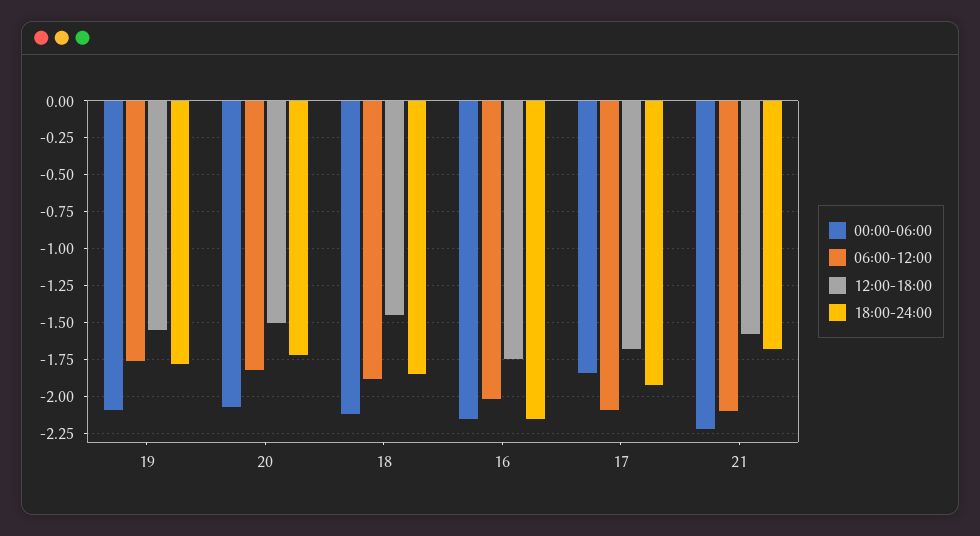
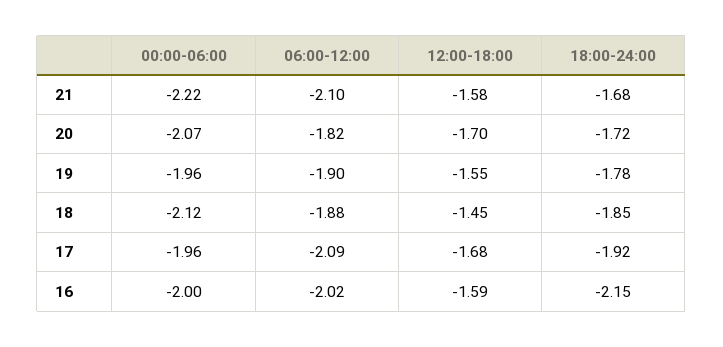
  {
    "00:00-06:00": {
-     "19": -2.1,
+     "19": -1.96,
      "20": -2.07,
      "18": -2.12,
-     "16": -2.15,
+     "16": -2,
-     "17": -1.85,
+     "17": -1.96,
      "21": -2.22
    },
    "06:00-12:00": {
-     "19": -1.75,
+     "19": -1.9,
      "20": -1.82,
      "18": -1.88,
      "16": -2.02,
      "17": -2.09,
      "21": -2.1
    },
    "12:00-18:00": {
      "19": -1.55,
-     "20": -1.5,
+     "20": -1.7,
      "18": -1.45,
-     "16": -1.75,
+     "16": -1.59,
      "17": -1.68,
      "21": -1.58
    },
    "18:00-24:00": {
      "19": -1.78,
      "20": -1.72,
      "18": -1.85,
      "16": -2.15,
      "17": -1.92,
      "21": -1.68
    }
  }

